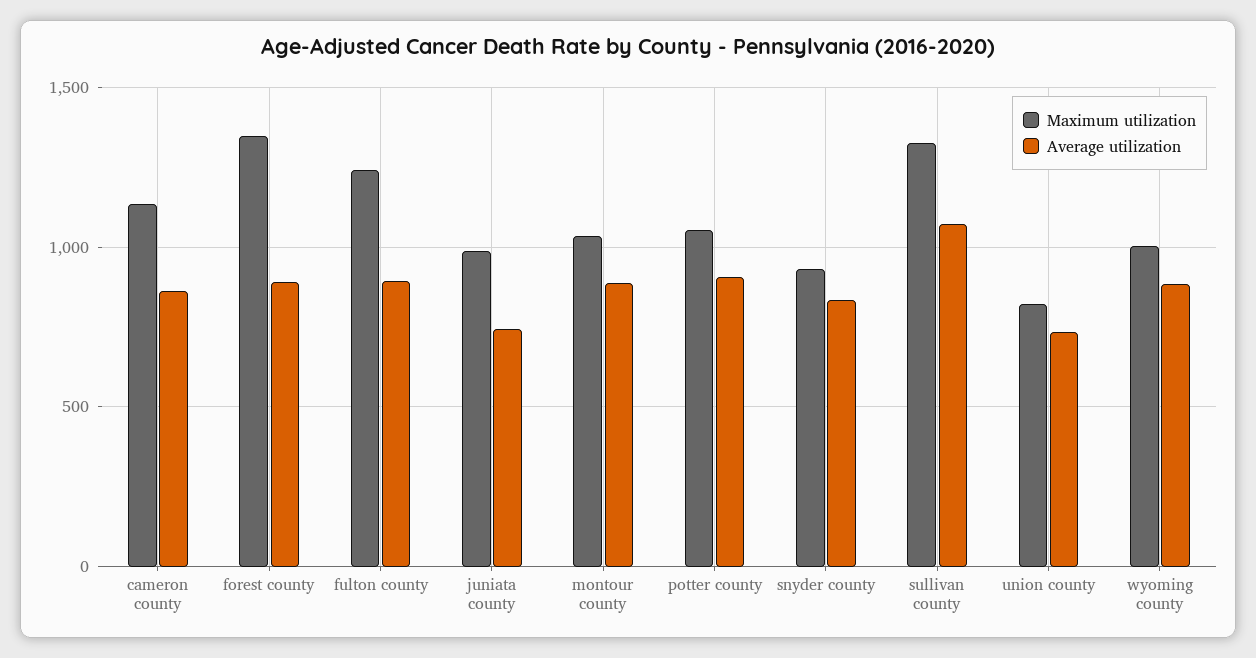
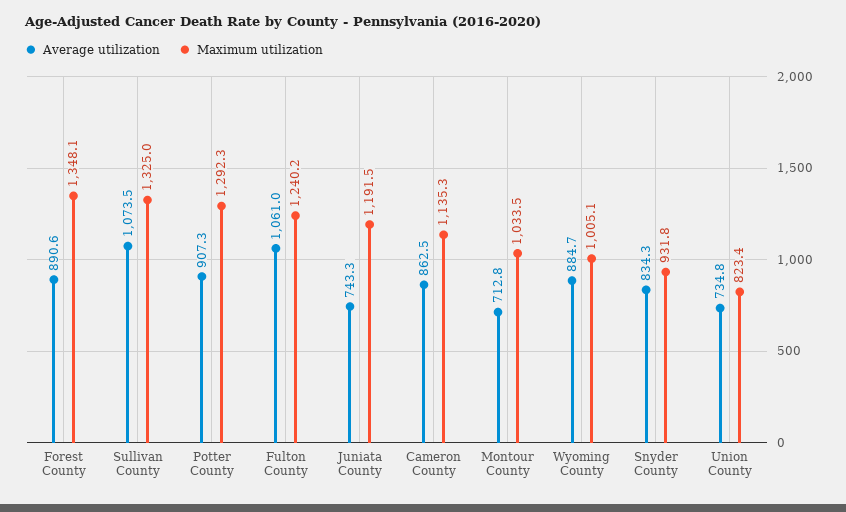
  {
    "Maximum utilization": {
      "cameron county": 1135.3,
      "forest county": 1348.1,
      "fulton county": 1240.2,
-     "juniata county": 1000,
+     "juniata county": 1191.5,
      "montour county": 1033.5,
-     "potter county": 1050,
+     "potter county": 1292.3,
      "snyder county": 931.8,
      "sullivan county": 1325,
      "union county": 823.4,
      "wyoming county": 1005.1
    },
    "Average utilization": {
      "cameron county": 862.5,
      "forest county": 890.6,
-     "fulton county": 900,
+     "fulton county": 1061,
      "juniata county": 743.3,
-     "montour county": 900,
+     "montour county": 712.8,
      "potter county": 907.3,
      "snyder county": 834.3,
      "sullivan county": 1073.5,
      "union county": 734.8,
      "wyoming county": 884.7
    }
  }

